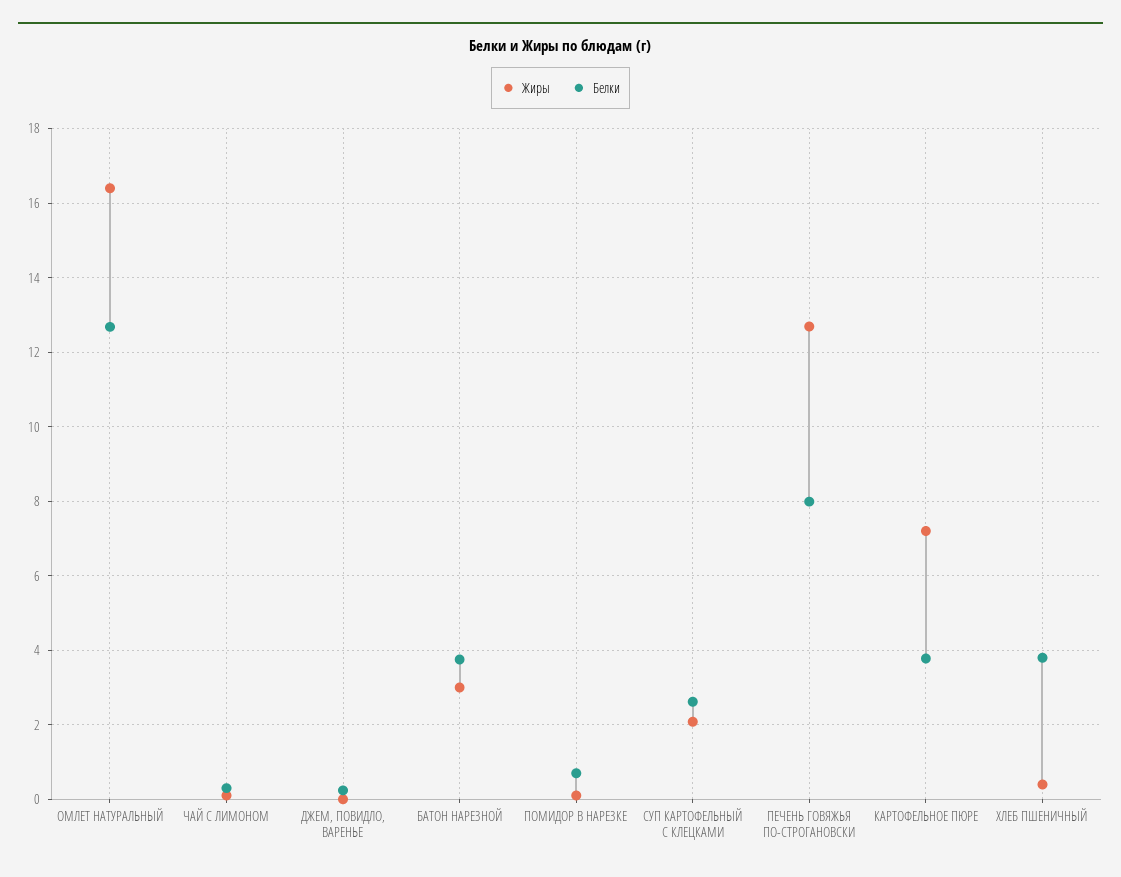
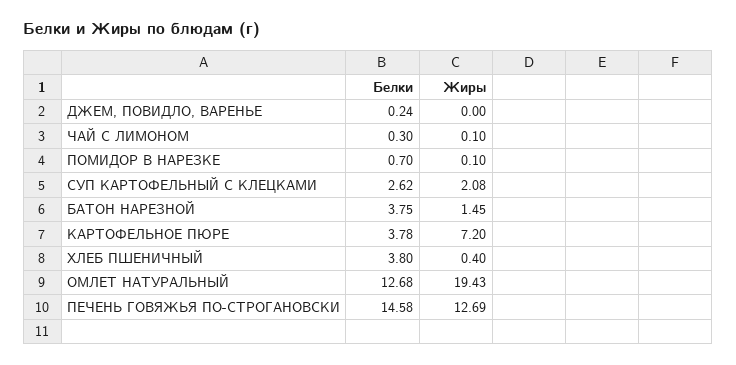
  {
    "Жиры": {
-     "ОМЛЕТ НАТУРАЛЬНЫЙ": 16.4,
+     "ОМЛЕТ НАТУРАЛЬНЫЙ": 19.43,
      "ЧАЙ С ЛИМОНОМ": 0.1,
      "ДЖЕМ, ПОВИДЛО, ВАРЕНЬЕ": 0,
-     "БАТОН НАРЕЗНОЙ": 3,
+     "БАТОН НАРЕЗНОЙ": 1.45,
      "ПОМИДОР В НАРЕЗКЕ": 0.1,
      "СУП КАРТОФЕЛЬНЫЙ С КЛЕЦКАМИ": 2.08,
      "ПЕЧЕНЬ ГОВЯЖЬЯ ПО-СТРОГАНОВСКИ": 12.69,
      "КАРТОФЕЛЬНОЕ ПЮРЕ": 7.2,
      "ХЛЕБ ПШЕНИЧНЫЙ": 0.4
    },
    "Белки": {
      "ОМЛЕТ НАТУРАЛЬНЫЙ": 12.68,
      "ЧАЙ С ЛИМОНОМ": 0.3,
      "ДЖЕМ, ПОВИДЛО, ВАРЕНЬЕ": 0.24,
      "БАТОН НАРЕЗНОЙ": 3.75,
      "ПОМИДОР В НАРЕЗКЕ": 0.7,
      "СУП КАРТОФЕЛЬНЫЙ С КЛЕЦКАМИ": 2.62,
-     "ПЕЧЕНЬ ГОВЯЖЬЯ ПО-СТРОГАНОВСКИ": 8,
+     "ПЕЧЕНЬ ГОВЯЖЬЯ ПО-СТРОГАНОВСКИ": 14.58,
      "КАРТОФЕЛЬНОЕ ПЮРЕ": 3.78,
      "ХЛЕБ ПШЕНИЧНЫЙ": 3.8
    }
  }

